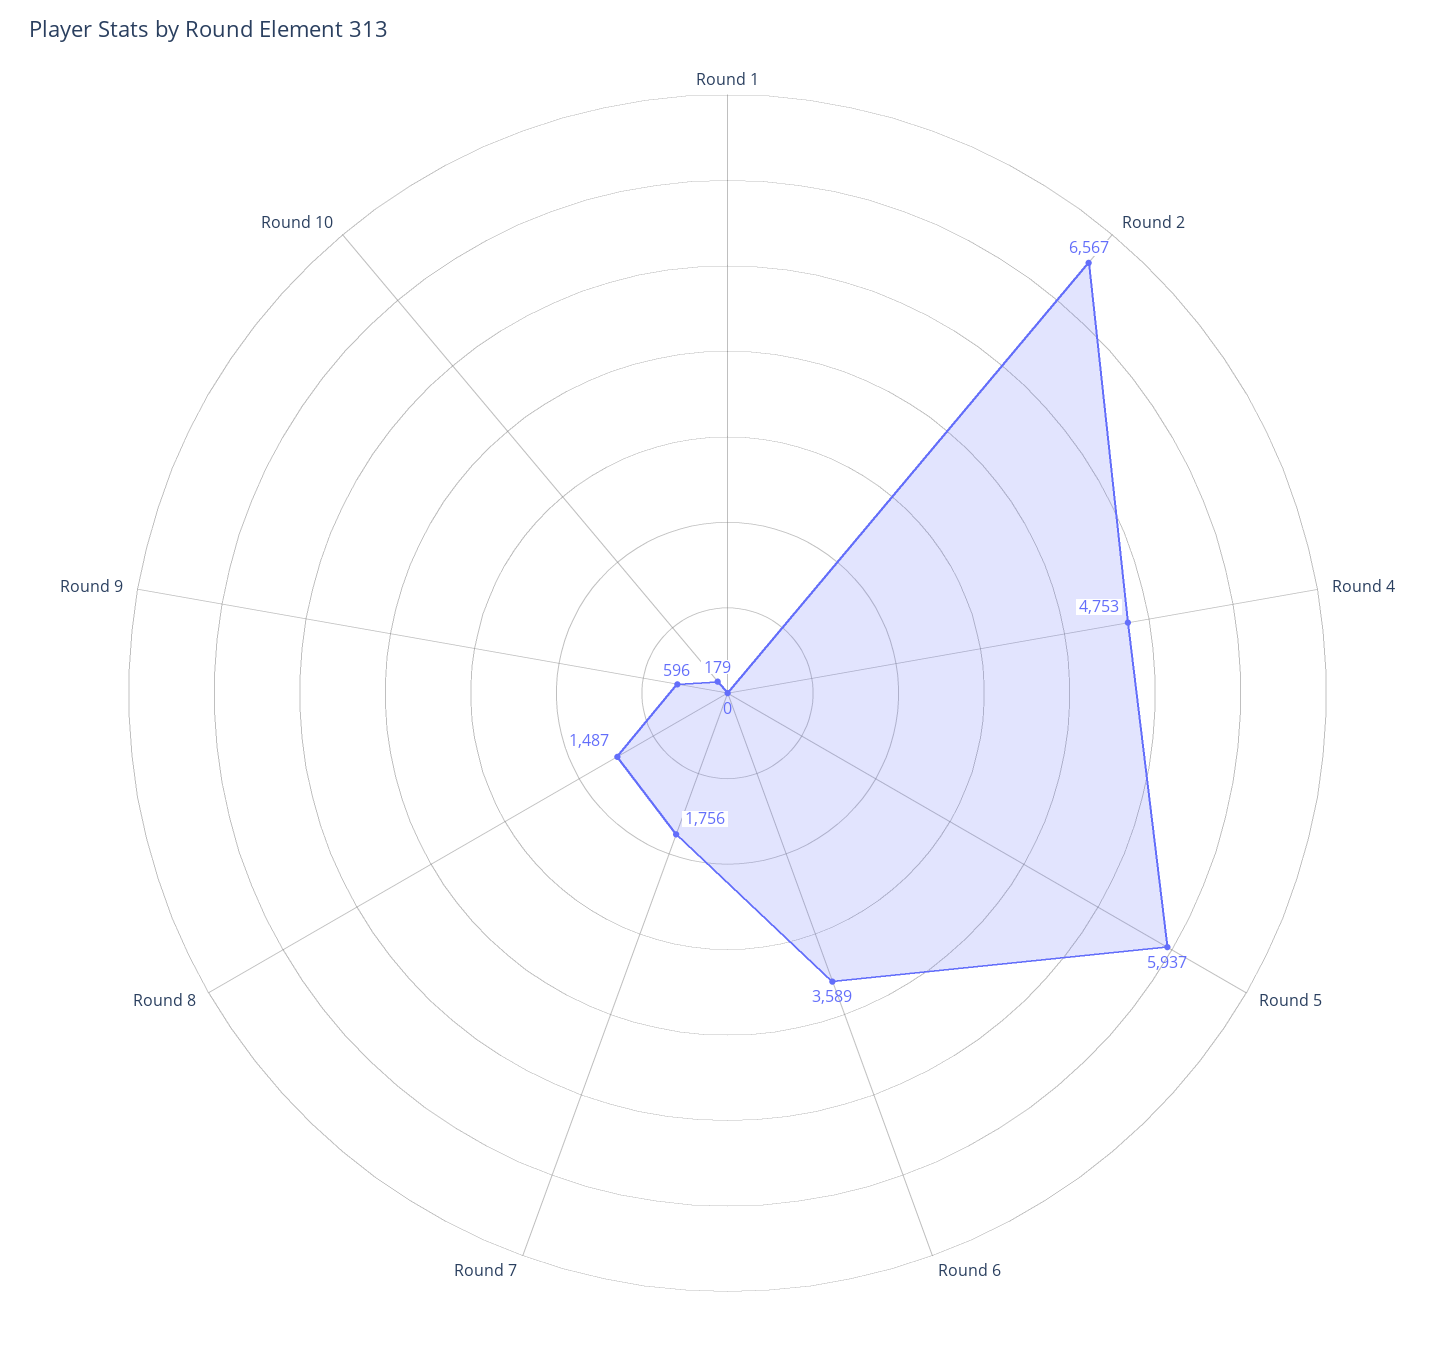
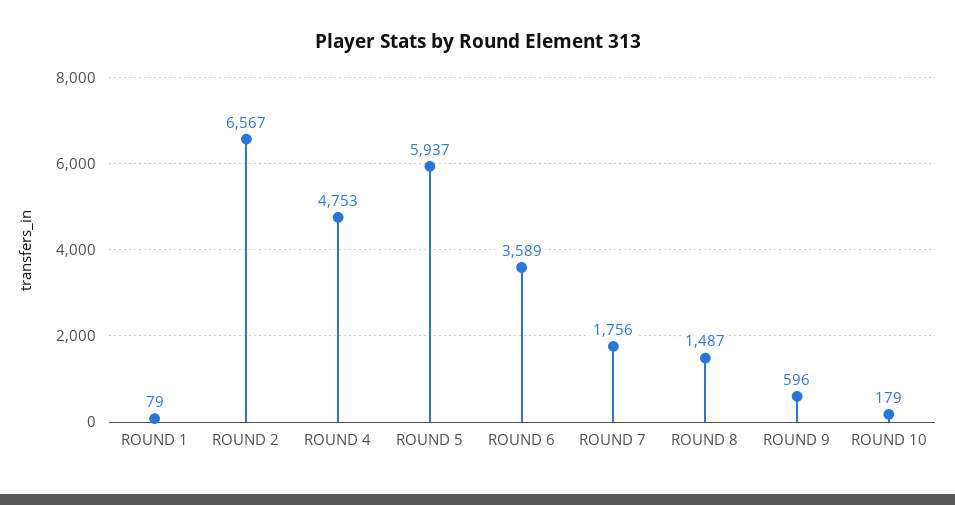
  {
-   "Round 1": 0,
+   "Round 1": 79,
    "Round 2": 6567,
    "Round 4": 4753,
    "Round 5": 5937,
    "Round 6": 3589,
    "Round 7": 1756,
    "Round 8": 1487,
    "Round 9": 596,
    "Round 10": 179
  }

